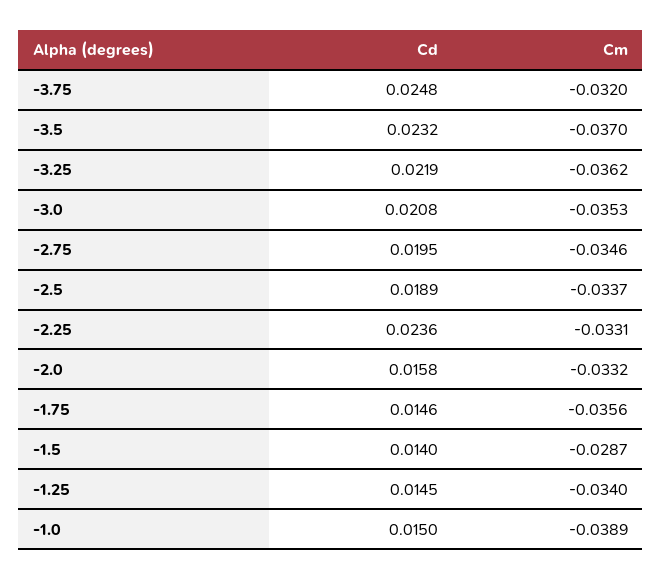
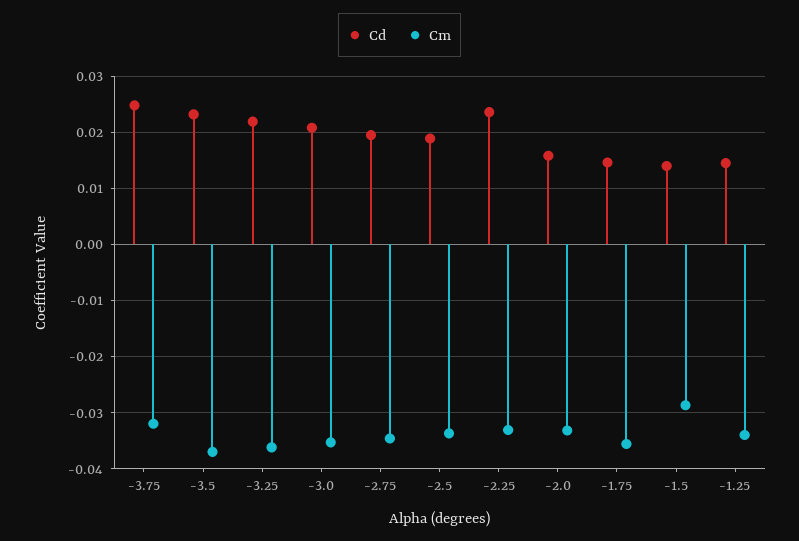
  {
    "Cd": {
      "-3.75": 0.0248,
      "-3.5": 0.0232,
      "-3.25": 0.0219,
      "-3.0": 0.0208,
      "-2.75": 0.0195,
      "-2.5": 0.0189,
      "-2.25": 0.0236,
      "-2.0": 0.0158,
      "-1.75": 0.0146,
      "-1.5": 0.014,
-     "-1.25": 0.0145,
+     "-1.25": 0.0145
-     "-1.0": 0.015
    },
    "Cm": {
      "-3.75": -0.032,
      "-3.5": -0.037,
      "-3.25": -0.0362,
      "-3.0": -0.0353,
      "-2.75": -0.0346,
      "-2.5": -0.0337,
      "-2.25": -0.0331,
      "-2.0": -0.0332,
      "-1.75": -0.0356,
      "-1.5": -0.0287,
-     "-1.25": -0.034,
+     "-1.25": -0.034
-     "-1.0": -0.0389
    }
  }

